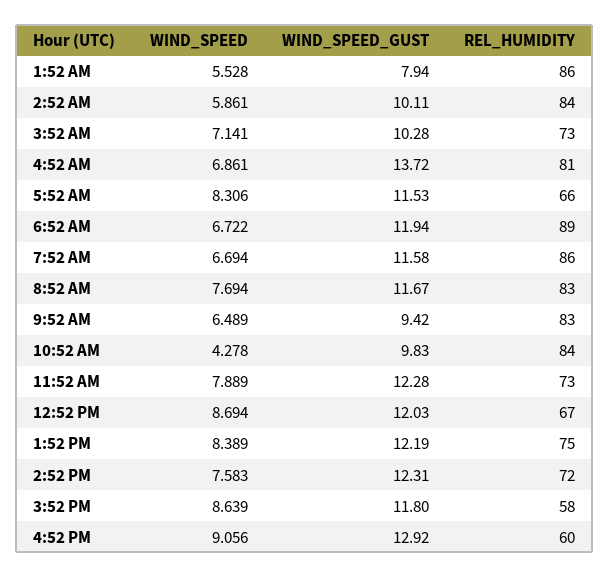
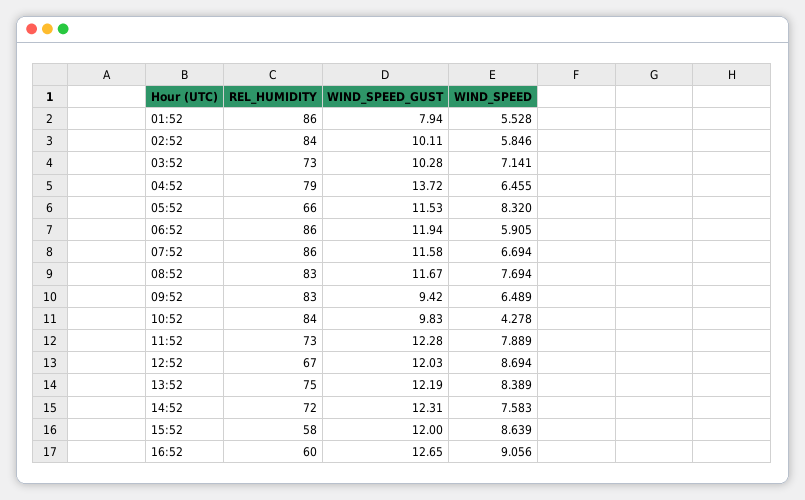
  {
    "WIND_SPEED": {
      "1:52 AM": 5.528,
-     "2:52 AM": 5.861,
+     "2:52 AM": 5.846,
      "3:52 AM": 7.141,
-     "4:52 AM": 6.861,
+     "4:52 AM": 6.455,
-     "5:52 AM": 8.306,
+     "5:52 AM": 8.32,
-     "6:52 AM": 6.722,
+     "6:52 AM": 5.905,
      "7:52 AM": 6.694,
      "8:52 AM": 7.694,
      "9:52 AM": 6.489,
      "10:52 AM": 4.278,
      "11:52 AM": 7.889,
      "12:52 PM": 8.694,
      "1:52 PM": 8.389,
      "2:52 PM": 7.583,
      "3:52 PM": 8.639,
      "4:52 PM": 9.056
    },
    "WIND_SPEED_GUST": {
      "1:52 AM": 7.94,
      "2:52 AM": 10.11,
      "3:52 AM": 10.28,
      "4:52 AM": 13.72,
      "5:52 AM": 11.53,
      "6:52 AM": 11.94,
      "7:52 AM": 11.58,
      "8:52 AM": 11.67,
      "9:52 AM": 9.42,
      "10:52 AM": 9.83,
      "11:52 AM": 12.28,
      "12:52 PM": 12.03,
      "1:52 PM": 12.19,
      "2:52 PM": 12.31,
-     "3:52 PM": 11.8,
+     "3:52 PM": 12,
-     "4:52 PM": 12.92
+     "4:52 PM": 12.65
    },
    "REL_HUMIDITY": {
      "1:52 AM": 86,
      "2:52 AM": 84,
      "3:52 AM": 73,
-     "4:52 AM": 81,
+     "4:52 AM": 79,
      "5:52 AM": 66,
-     "6:52 AM": 89,
+     "6:52 AM": 86,
      "7:52 AM": 86,
      "8:52 AM": 83,
      "9:52 AM": 83,
      "10:52 AM": 84,
      "11:52 AM": 73,
      "12:52 PM": 67,
      "1:52 PM": 75,
      "2:52 PM": 72,
      "3:52 PM": 58,
      "4:52 PM": 60
    }
  }

